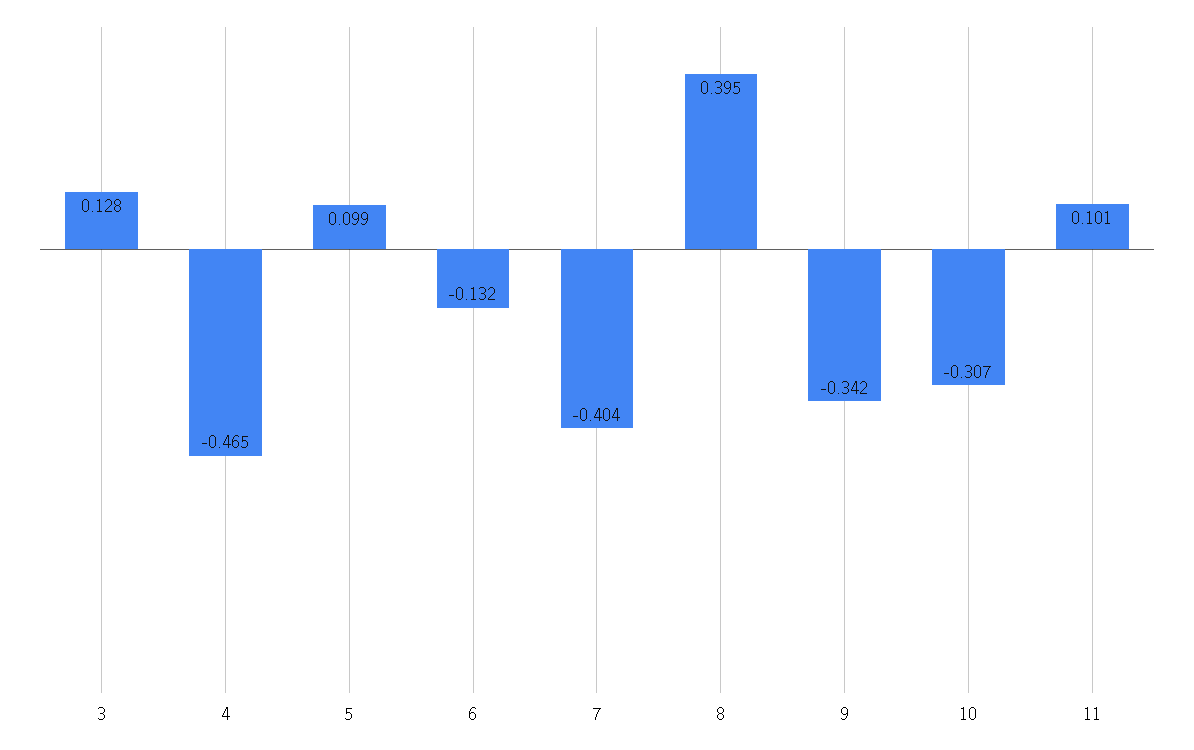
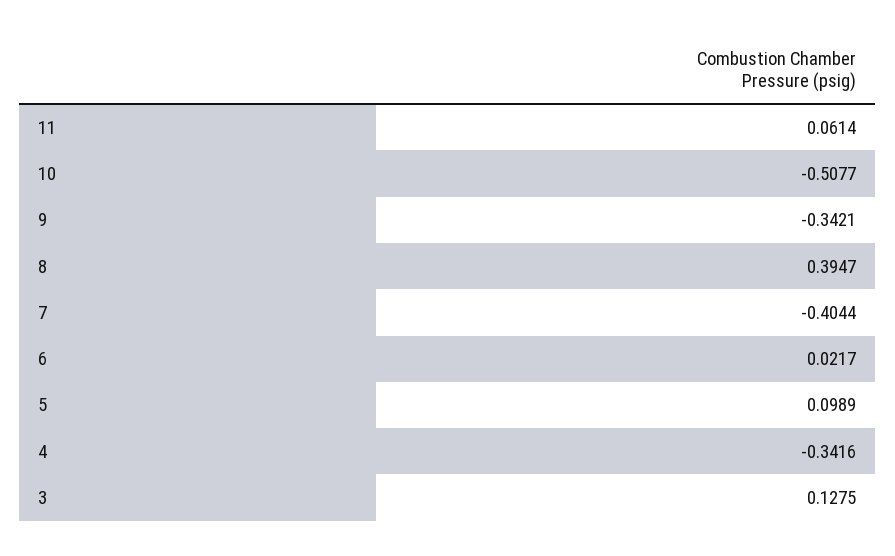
  {
    "3": 0.1275,
-   "4": -0.465,
+   "4": -0.3416,
    "5": 0.0989,
-   "6": -0.132,
+   "6": 0.0217,
    "7": -0.4044,
    "8": 0.3947,
    "9": -0.3421,
-   "10": -0.307,
+   "10": -0.5077,
-   "11": 0.101
+   "11": 0.0614
  }

